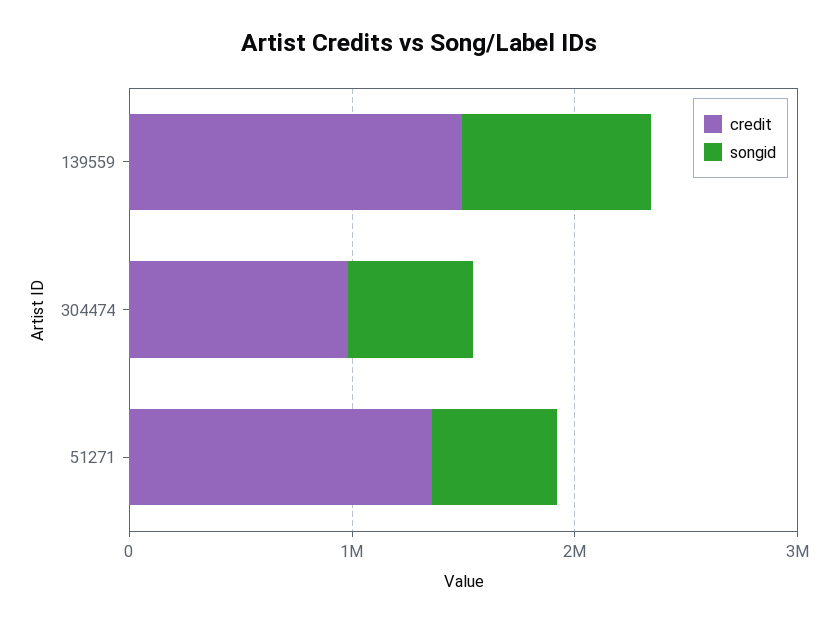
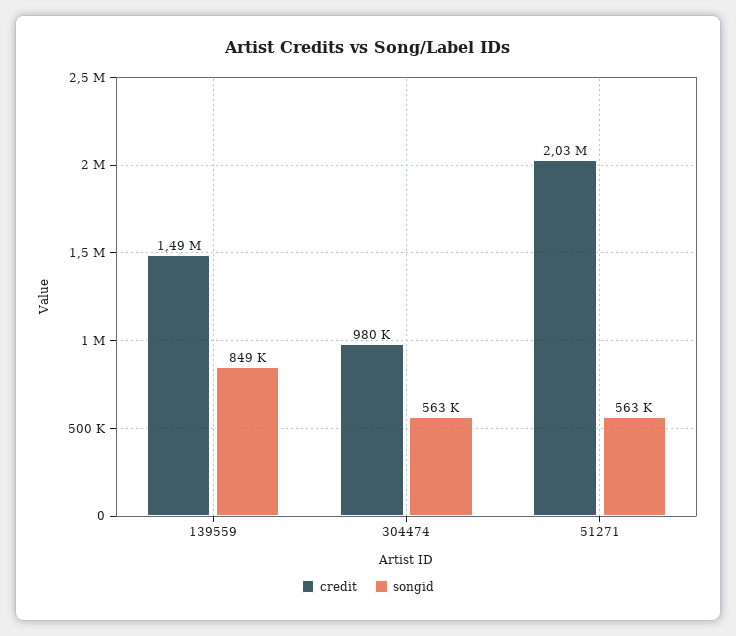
  {
    "credit": {
      "139559": 1490000,
      "304474": 980000,
-     "51271": 1400000
+     "51271": 2030000
    },
    "songid": {
      "139559": 849000,
      "304474": 563000,
      "51271": 563000
    }
  }

